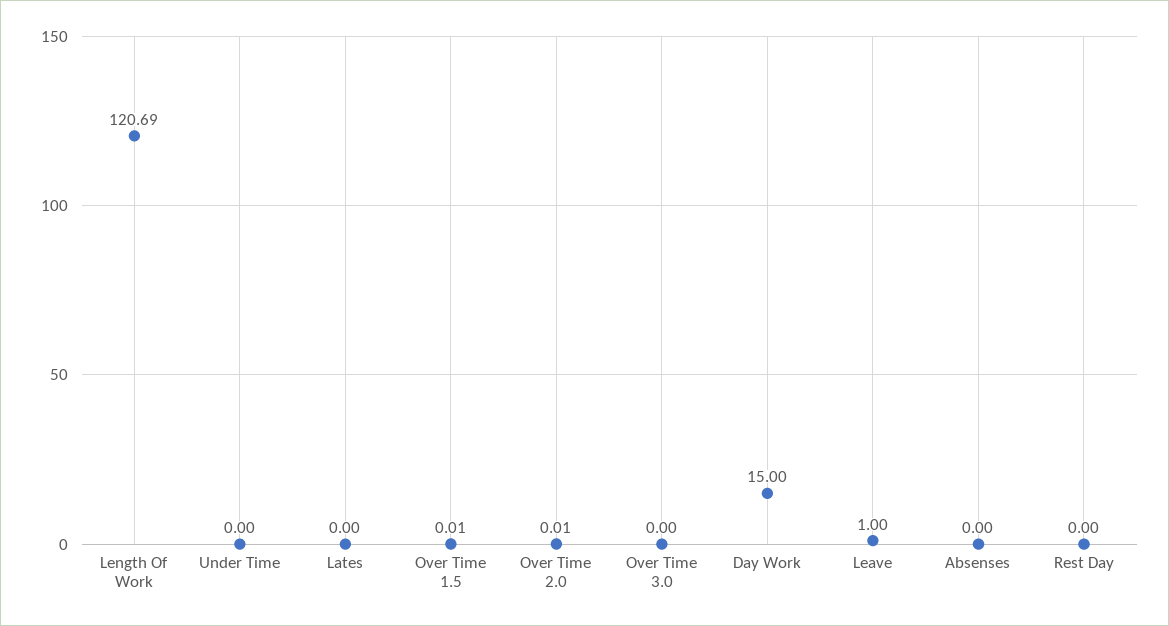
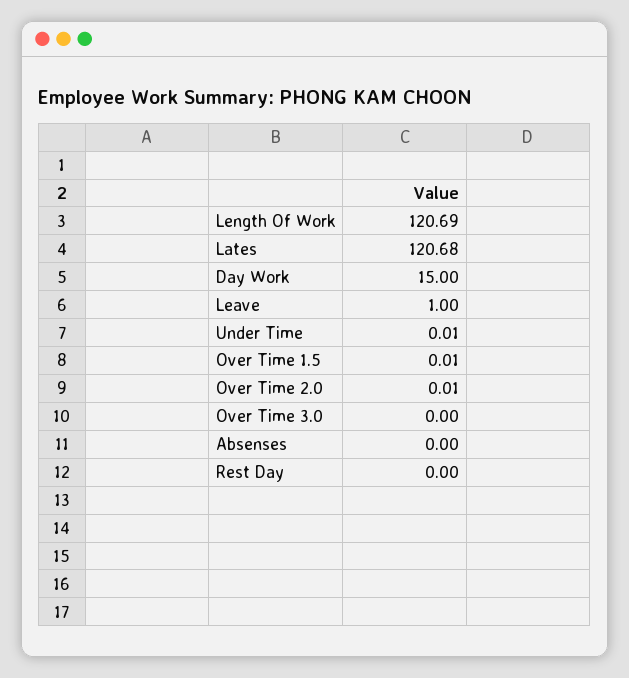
  {
    "Length Of Work": 120.69,
-   "Under Time": 0,
+   "Under Time": 0.01,
-   "Lates": 0,
+   "Lates": 120.68,
    "Over Time 1.5": 0.01,
    "Over Time 2.0": 0.01,
    "Over Time 3.0": 0,
    "Day Work": 15,
    "Leave": 1,
    "Absenses": 0,
    "Rest Day": 0
  }

